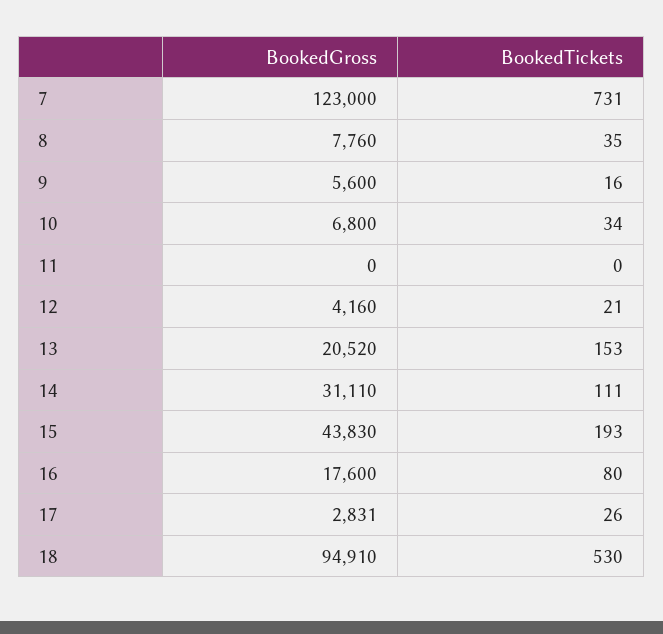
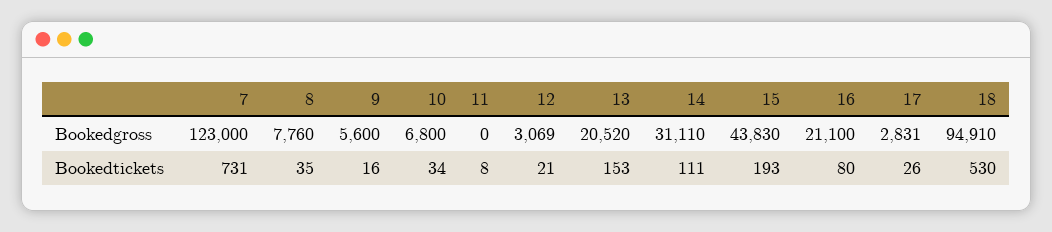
  {
    "BookedGross": {
      "7": 123000,
      "8": 7760,
      "9": 5600,
      "10": 6800,
      "11": 0,
-     "12": 4160,
+     "12": 3069,
      "13": 20520,
      "14": 31110,
      "15": 43830,
-     "16": 17600,
+     "16": 21100,
      "17": 2831,
      "18": 94910
    },
    "BookedTickets": {
      "7": 731,
      "8": 35,
      "9": 16,
      "10": 34,
-     "11": 0,
+     "11": 8,
      "12": 21,
      "13": 153,
      "14": 111,
      "15": 193,
      "16": 80,
      "17": 26,
      "18": 530
    }
  }

